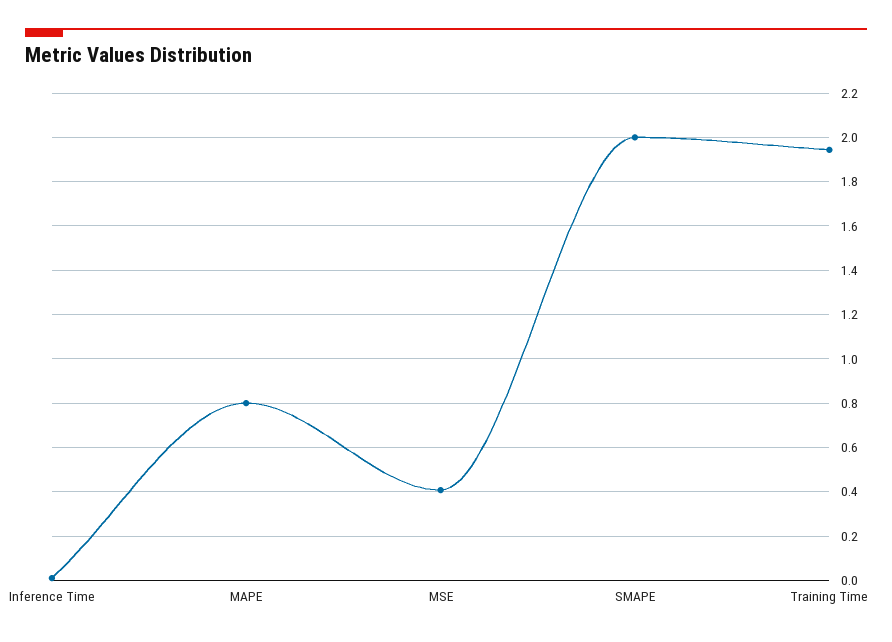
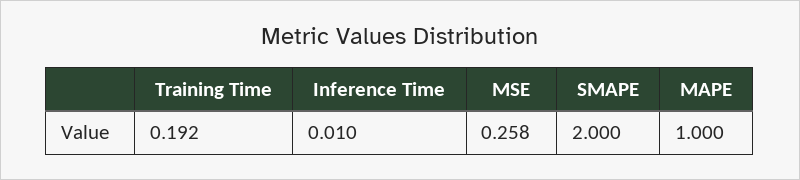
  {
    "Inference Time": 0.01,
-   "MAPE": 0.8,
+   "MAPE": 1,
-   "MSE": 0.4,
+   "MSE": 0.258,
    "SMAPE": 2,
-   "Training Time": 1.95
+   "Training Time": 0.192
  }

